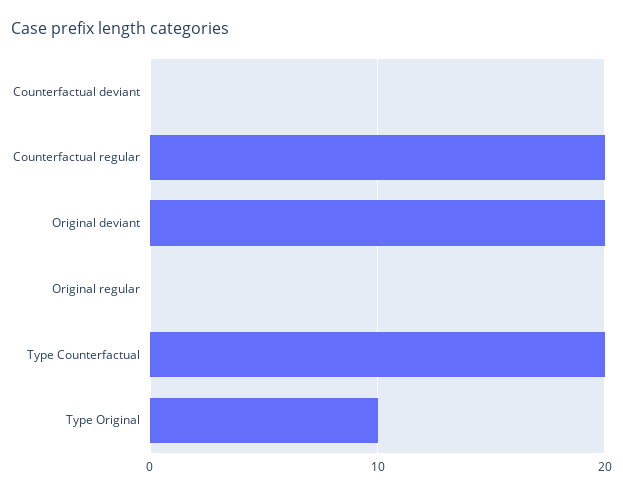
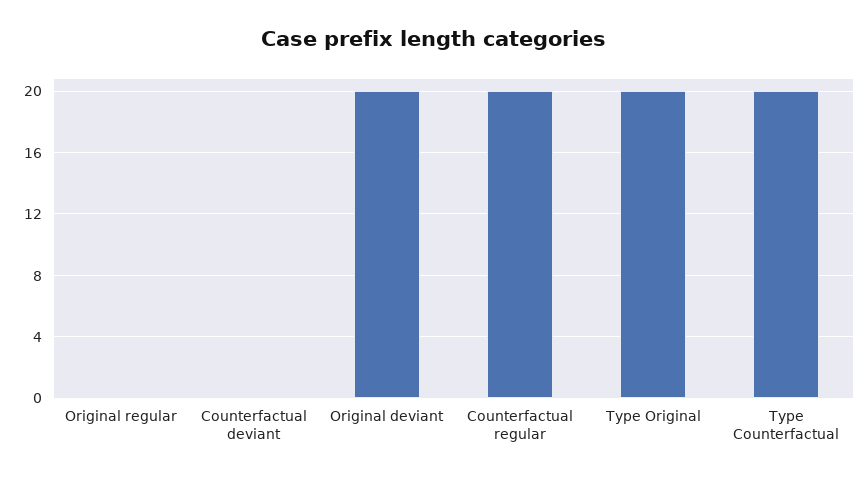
  {
    "Counterfactual deviant": 0,
    "Counterfactual regular": 20,
    "Original deviant": 20,
    "Original regular": 0,
    "Type Counterfactual": 20,
-   "Type Original": 10
+   "Type Original": 20
  }

